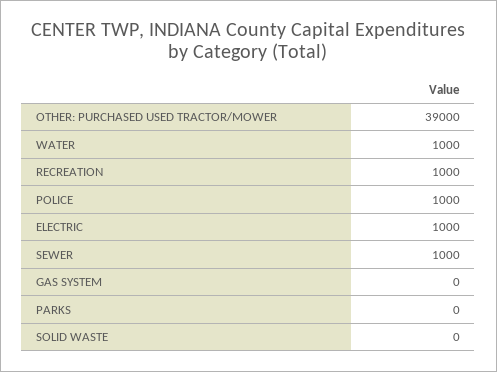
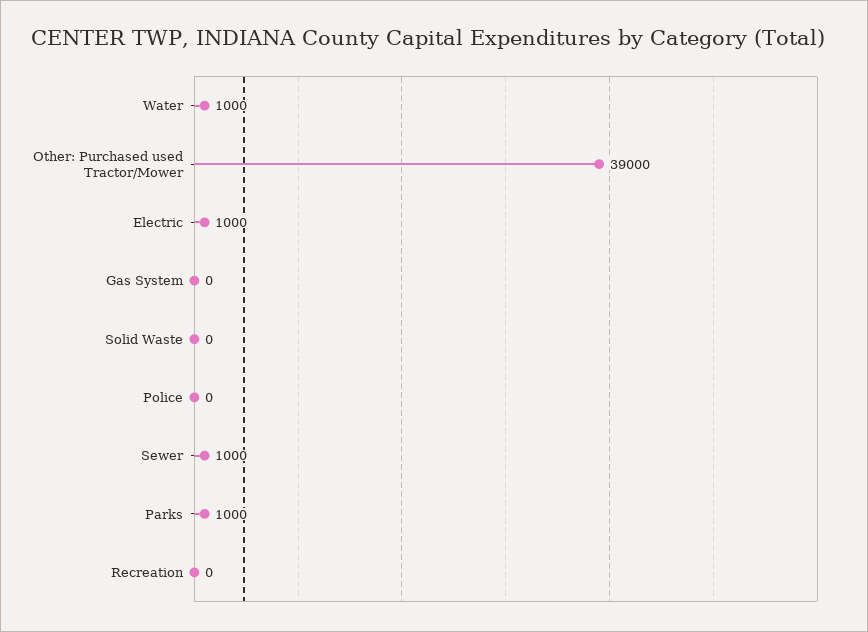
  {
    "OTHER: PURCHASED USED TRACTOR/MOWER": 39000,
    "WATER": 1000,
-   "RECREATION": 1000,
+   "RECREATION": 0,
-   "POLICE": 1000,
+   "POLICE": 0,
    "ELECTRIC": 1000,
    "SEWER": 1000,
    "GAS SYSTEM": 0,
-   "PARKS": 0,
+   "PARKS": 1000,
    "SOLID WASTE": 0
  }

